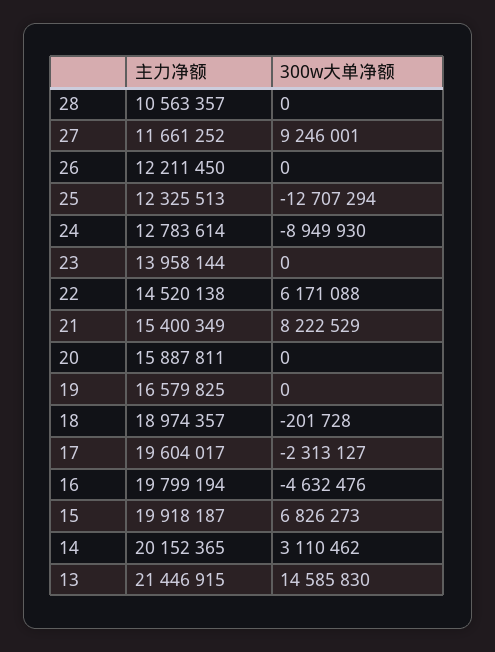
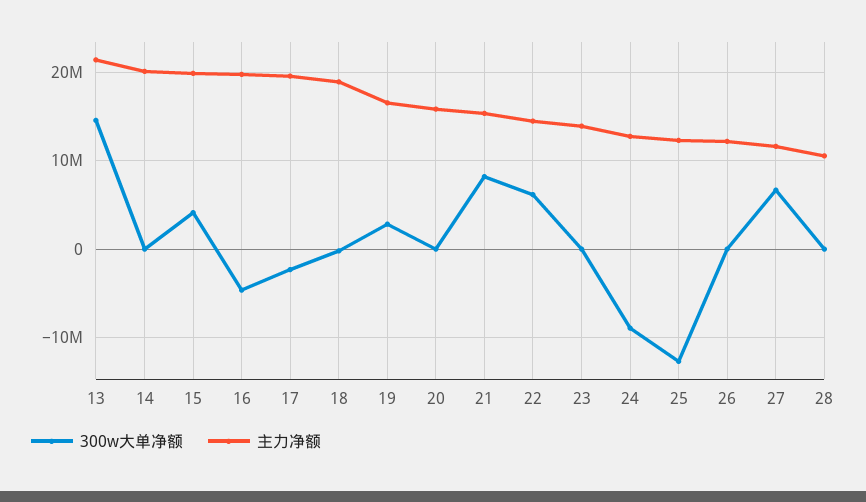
  {
    "主力净额": {
      "28": 10563357,
      "27": 11661252,
      "26": 12211450,
      "25": 12325513,
      "24": 12783614,
      "23": 13958144,
      "22": 14520138,
      "21": 15400349,
      "20": 15887811,
      "19": 16579825,
      "18": 18974357,
      "17": 19604017,
      "16": 19799194,
      "15": 19918187,
      "14": 20152365,
      "13": 21446915
    },
    "300w大单净额": {
      "28": 0,
-     "27": 9246001,
+     "27": 7000000,
      "26": 0,
      "25": -12707294,
      "24": -8949930,
      "23": 0,
      "22": 6171088,
      "21": 8222529,
      "20": 0,
-     "19": 0,
+     "19": 3000000,
      "18": -201728,
      "17": -2313127,
      "16": -4632476,
-     "15": 6826273,
+     "15": 4000000,
-     "14": 3110462,
+     "14": 0,
      "13": 14585830
    }
  }

